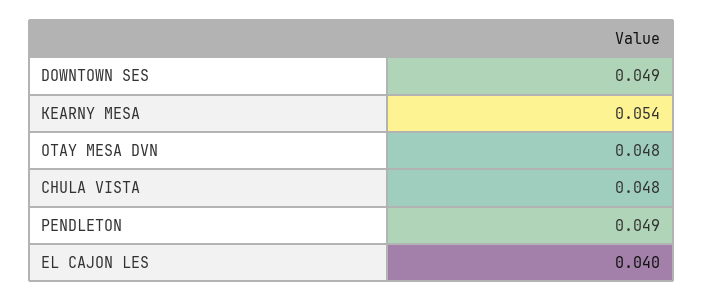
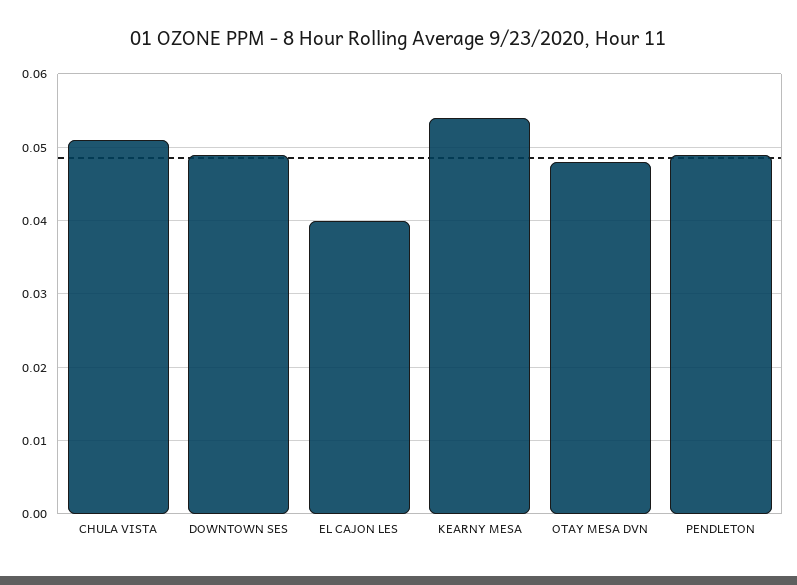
  {
    "DOWNTOWN SES": 0.049,
    "KEARNY MESA": 0.054,
    "OTAY MESA DVN": 0.048,
-   "CHULA VISTA": 0.048,
+   "CHULA VISTA": 0.051,
    "PENDLETON": 0.049,
    "EL CAJON LES": 0.04
  }

